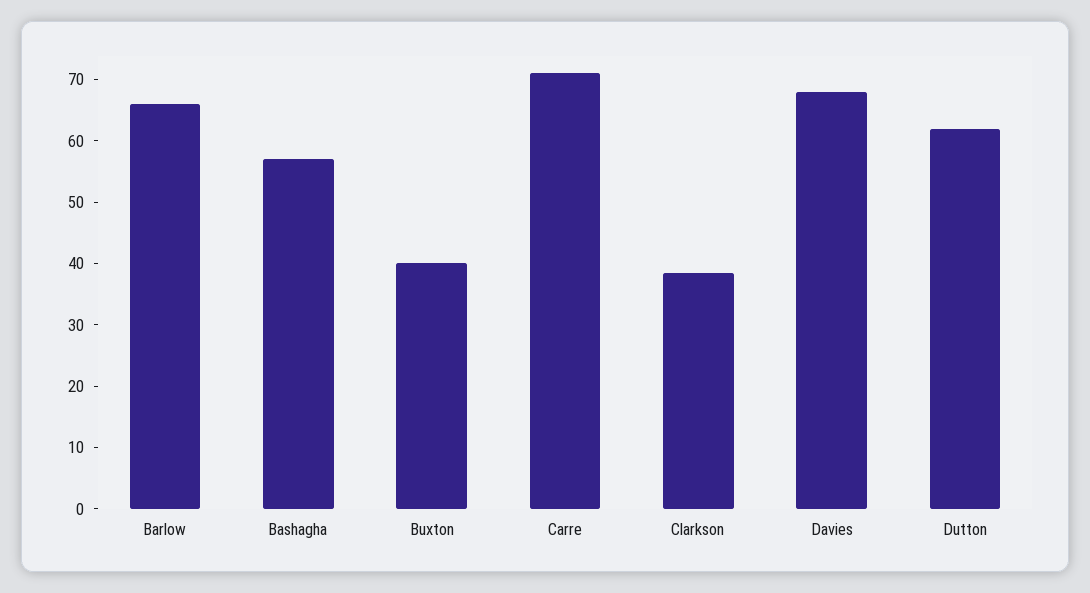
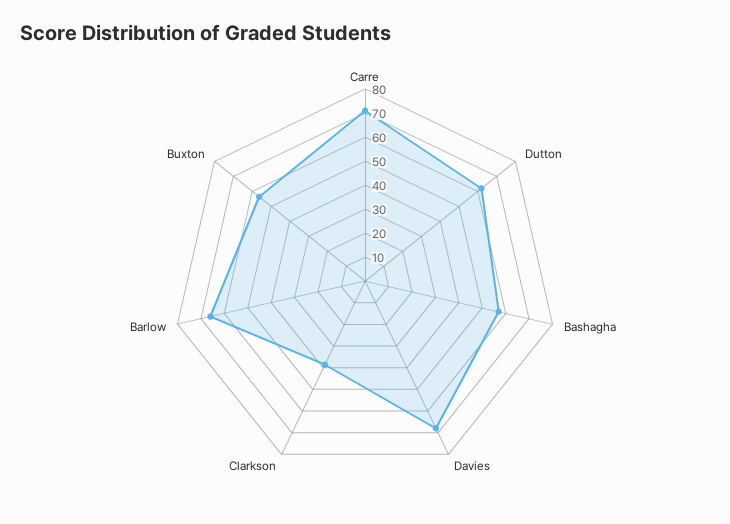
  {
    "Barlow": 66,
    "Bashagha": 58,
-   "Buxton": 40,
+   "Buxton": 55,
    "Carre": 72,
    "Clarkson": 38,
    "Davies": 68,
    "Dutton": 62
  }

